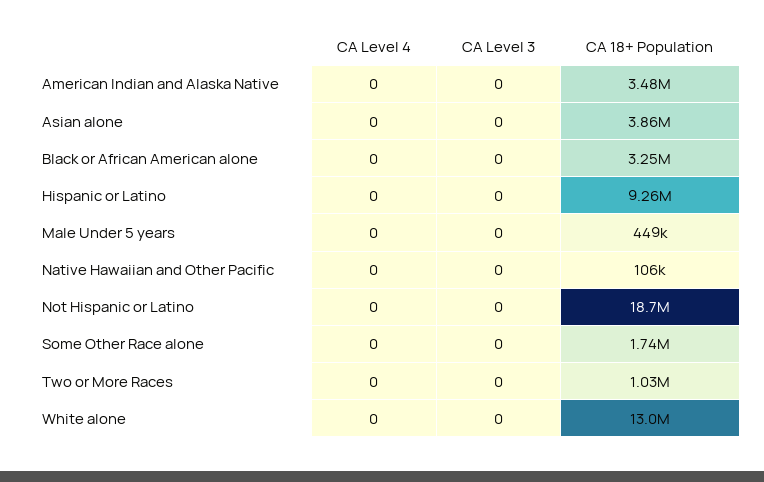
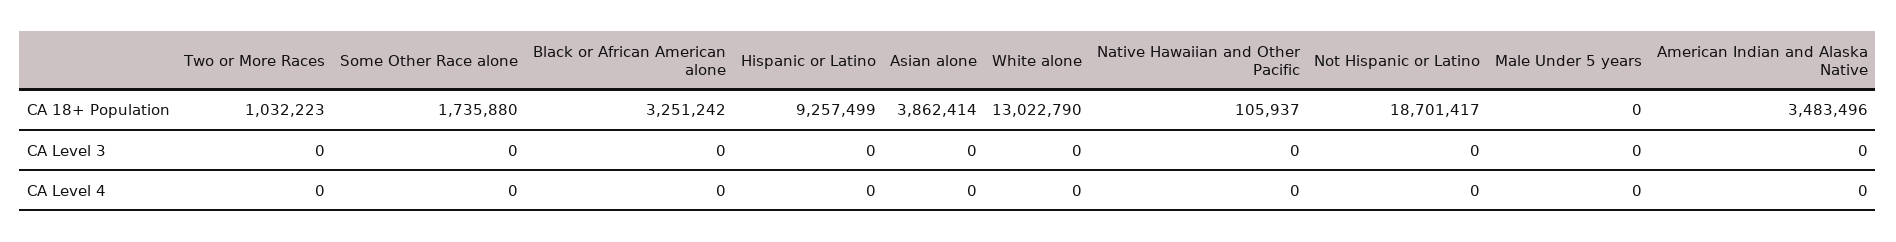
  {
    "CA Level 4": {
      "American Indian and Alaska Native": 0,
      "Asian alone": 0,
      "Black or African American alone": 0,
      "Hispanic or Latino": 0,
      "Male Under 5 years": 0,
      "Native Hawaiian and Other Pacific": 0,
      "Not Hispanic or Latino": 0,
      "Some Other Race alone": 0,
      "Two or More Races": 0,
      "White alone": 0
    },
    "CA Level 3": {
      "American Indian and Alaska Native": 0,
      "Asian alone": 0,
      "Black or African American alone": 0,
      "Hispanic or Latino": 0,
      "Male Under 5 years": 0,
      "Native Hawaiian and Other Pacific": 0,
      "Not Hispanic or Latino": 0,
      "Some Other Race alone": 0,
      "Two or More Races": 0,
      "White alone": 0
    },
    "CA 18+ Population": {
      "American Indian and Alaska Native": 3483496,
      "Asian alone": 3862414,
      "Black or African American alone": 3251242,
      "Hispanic or Latino": 9257499,
-     "Male Under 5 years": 449000,
+     "Male Under 5 years": 0,
      "Native Hawaiian and Other Pacific": 105937,
      "Not Hispanic or Latino": 18701417,
      "Some Other Race alone": 1735880,
      "Two or More Races": 1032223,
      "White alone": 13022790
    }
  }

